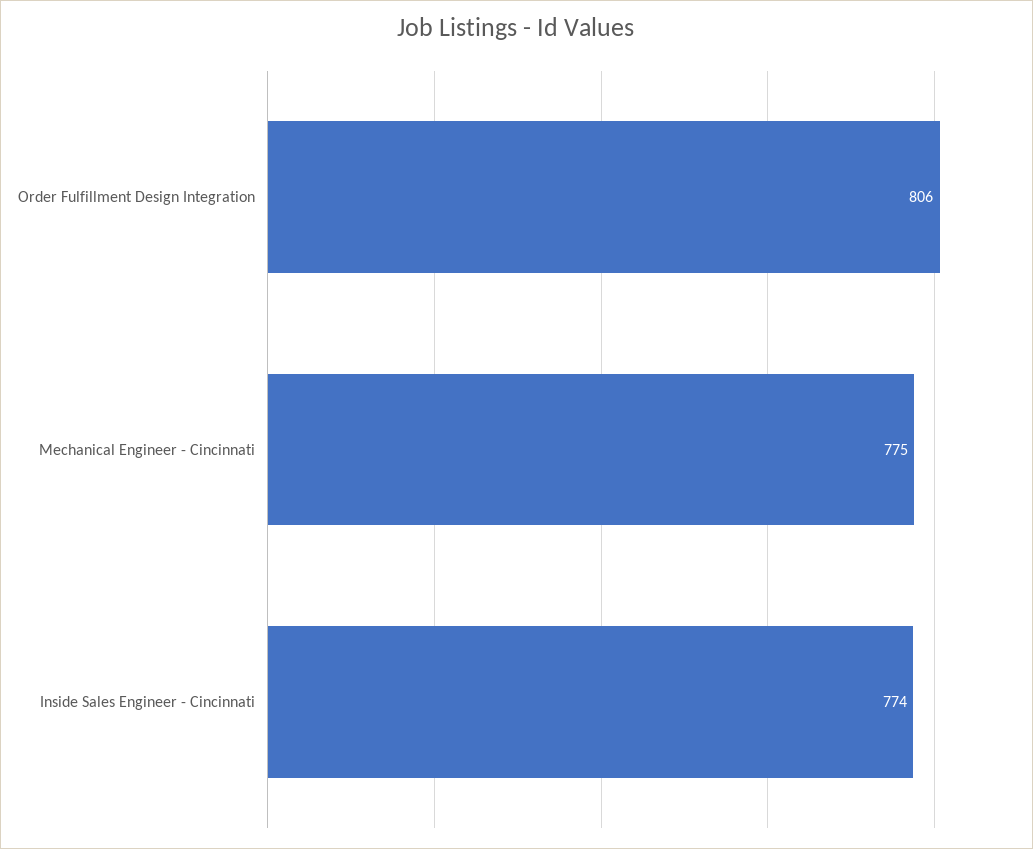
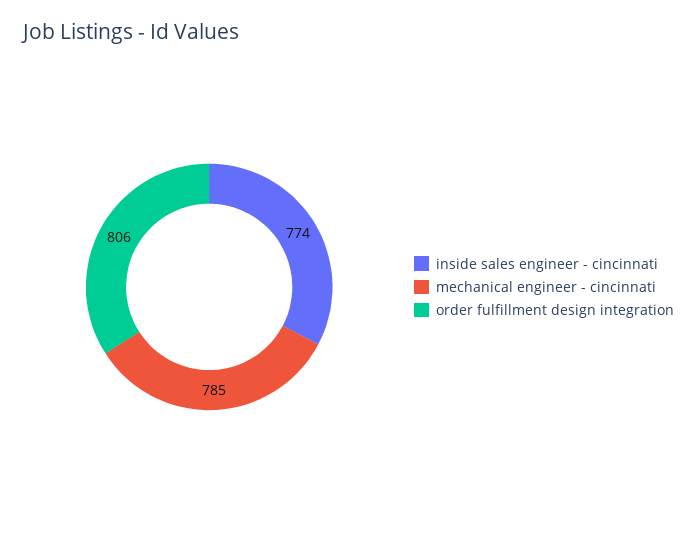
  {
    "Order Fulfillment Design Integration": 806,
-   "Mechanical Engineer - Cincinnati": 775,
+   "Mechanical Engineer - Cincinnati": 785,
    "Inside Sales Engineer - Cincinnati": 774
  }

